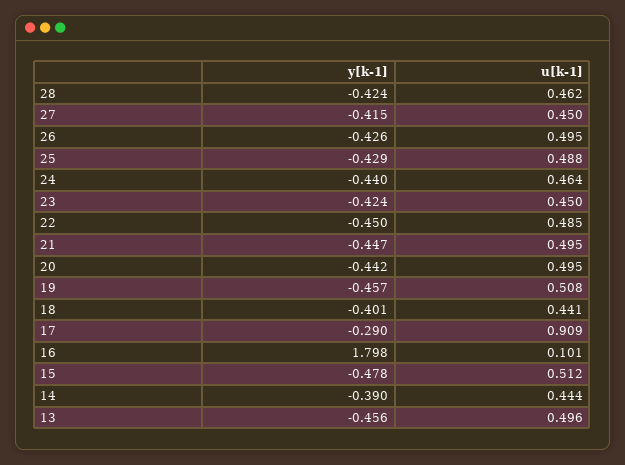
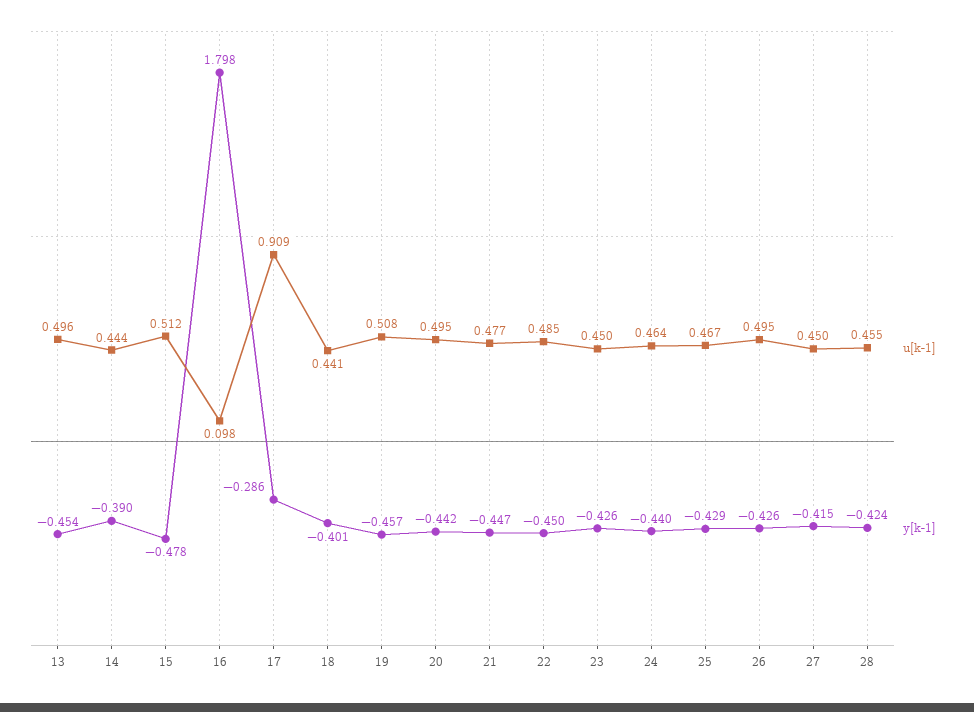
  {
    "y[k-1]": {
      "28": -0.424,
      "27": -0.415,
      "26": -0.426,
      "25": -0.429,
      "24": -0.44,
-     "23": -0.424,
+     "23": -0.426,
      "22": -0.45,
      "21": -0.447,
      "20": -0.442,
      "19": -0.457,
      "18": -0.401,
-     "17": -0.29,
+     "17": -0.286,
      "16": 1.798,
      "15": -0.478,
      "14": -0.39,
-     "13": -0.456
+     "13": -0.454
    },
    "u[k-1]": {
-     "28": 0.462,
+     "28": 0.455,
      "27": 0.45,
      "26": 0.495,
-     "25": 0.488,
+     "25": 0.467,
      "24": 0.464,
      "23": 0.45,
      "22": 0.485,
-     "21": 0.495,
+     "21": 0.477,
      "20": 0.495,
      "19": 0.508,
      "18": 0.441,
      "17": 0.909,
-     "16": 0.101,
+     "16": 0.098,
      "15": 0.512,
      "14": 0.444,
      "13": 0.496
    }
  }

